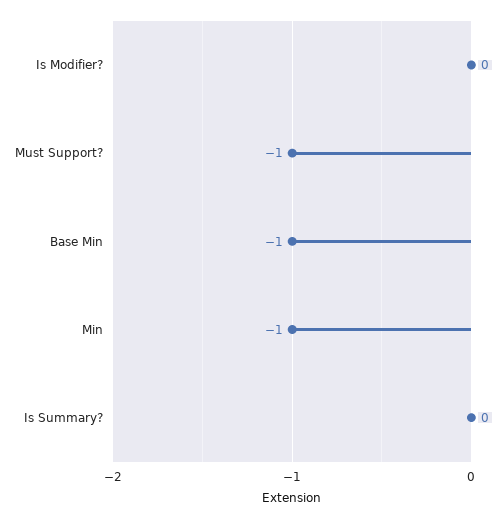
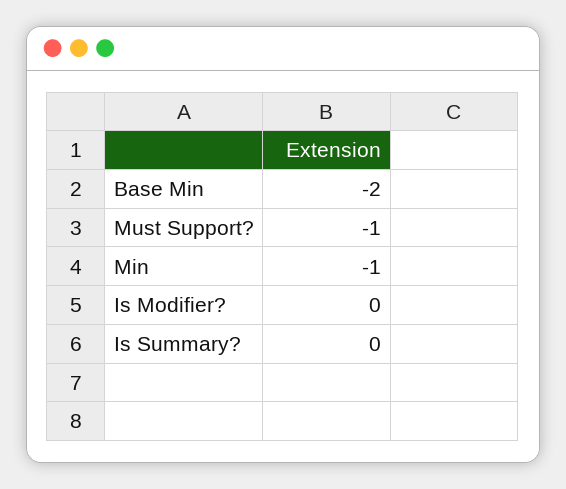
  {
    "Is Modifier?": 0,
    "Must Support?": -1,
-   "Base Min": -1,
+   "Base Min": -2,
    "Min": -1,
    "Is Summary?": 0
  }

